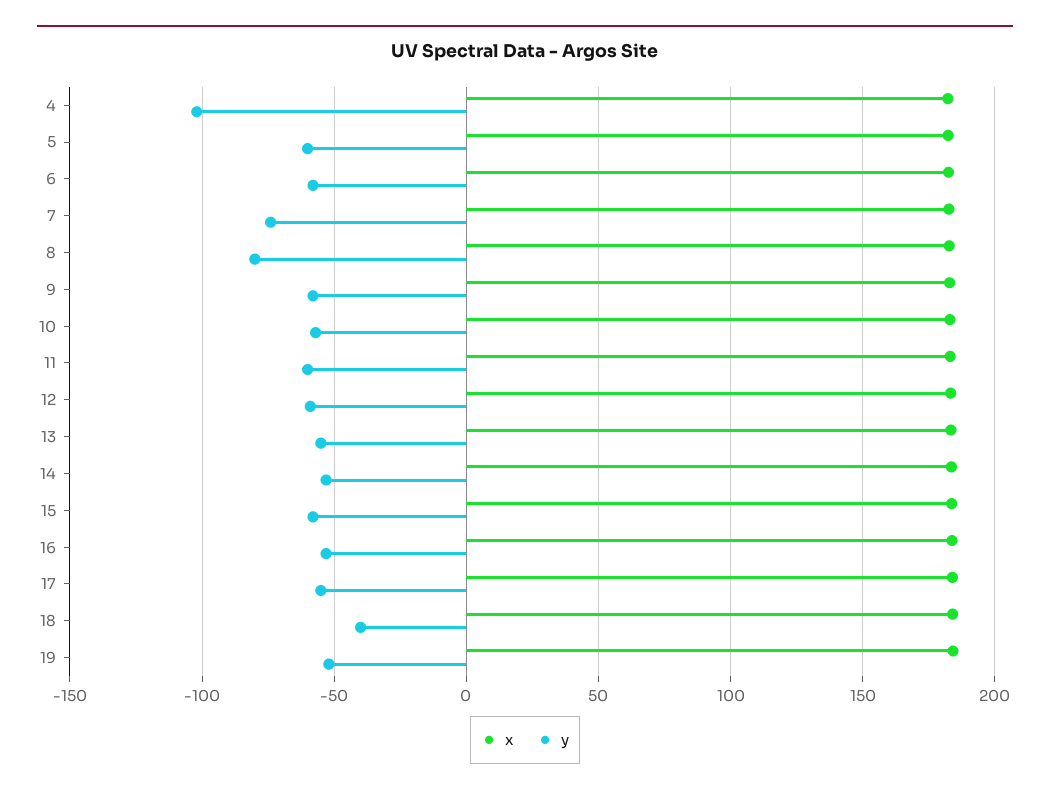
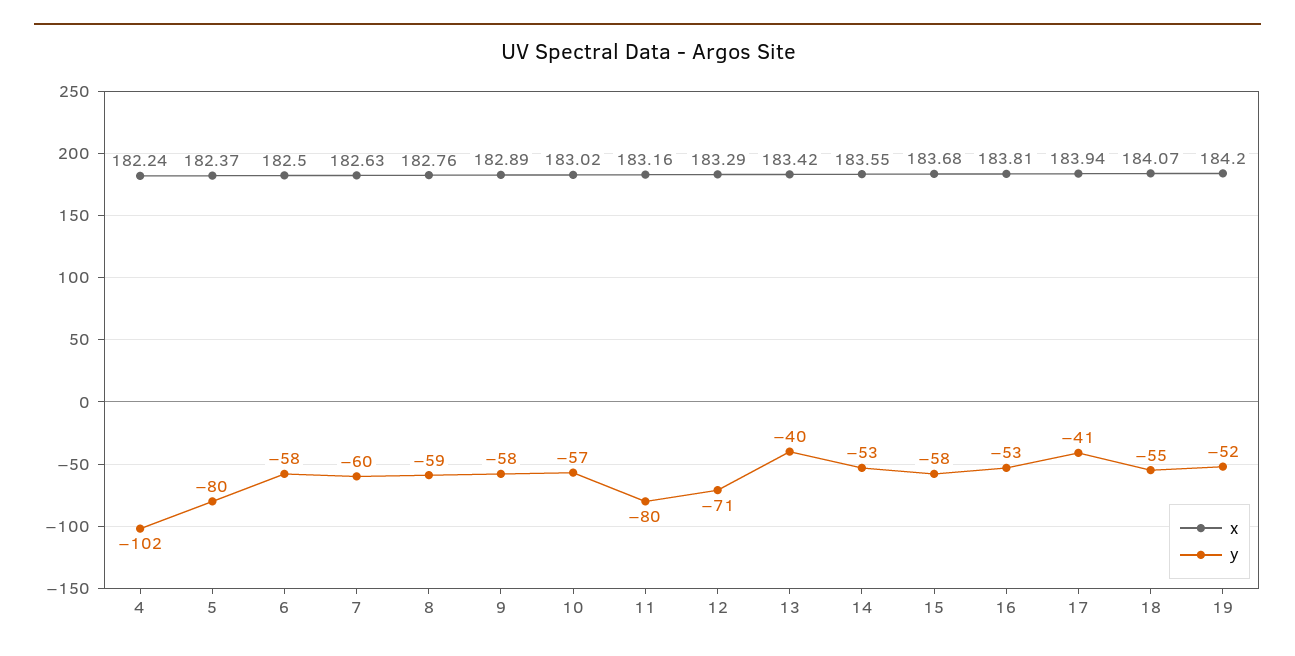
  {
    "x": {
      "4": 182.24,
      "5": 182.37,
      "6": 182.5,
      "7": 182.63,
      "8": 182.76,
      "9": 182.89,
      "10": 183.02,
      "11": 183.16,
      "12": 183.29,
      "13": 183.42,
      "14": 183.55,
      "15": 183.68,
      "16": 183.81,
      "17": 183.94,
      "18": 184.07,
      "19": 184.2
    },
    "y": {
      "4": -102,
-     "5": -60,
+     "5": -80,
      "6": -58,
-     "7": -75,
+     "7": -60,
-     "8": -80,
+     "8": -59,
      "9": -58,
      "10": -57,
-     "11": -60,
+     "11": -80,
-     "12": -60,
+     "12": -71,
-     "13": -55,
+     "13": -40,
      "14": -53,
      "15": -58,
      "16": -53,
-     "17": -55,
+     "17": -41,
-     "18": -40,
+     "18": -55,
      "19": -52
    }
  }

